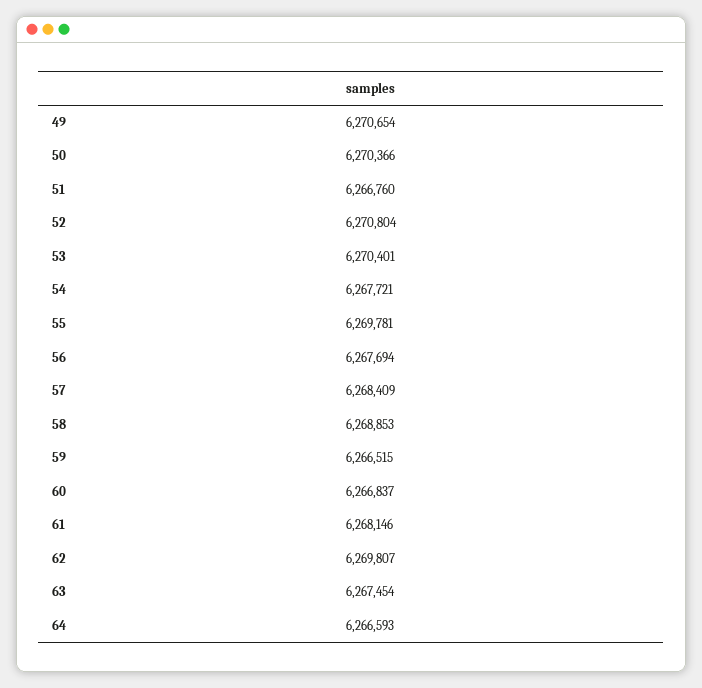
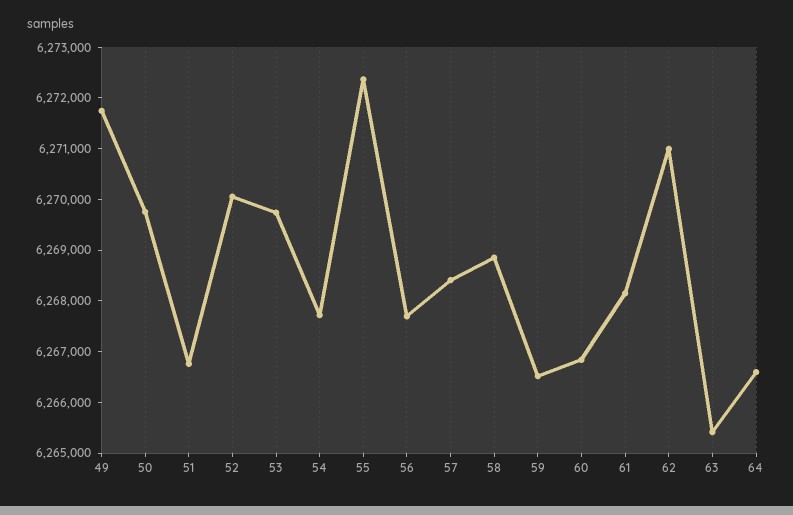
  {
-   "49": 6270654,
+   "49": 6271800,
-   "50": 6270366,
+   "50": 6269800,
    "51": 6266760,
-   "52": 6270804,
+   "52": 6270000,
-   "53": 6270401,
+   "53": 6269800,
    "54": 6267721,
-   "55": 6269781,
+   "55": 6272400,
    "56": 6267694,
    "57": 6268409,
    "58": 6268853,
    "59": 6266515,
    "60": 6266837,
    "61": 6268146,
-   "62": 6269807,
+   "62": 6271000,
-   "63": 6267454,
+   "63": 6265400,
    "64": 6266593
  }

